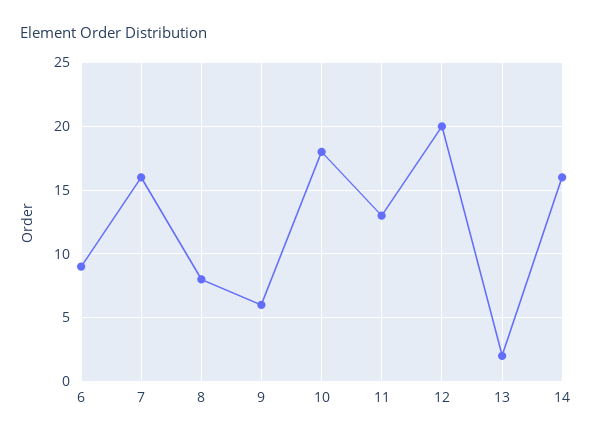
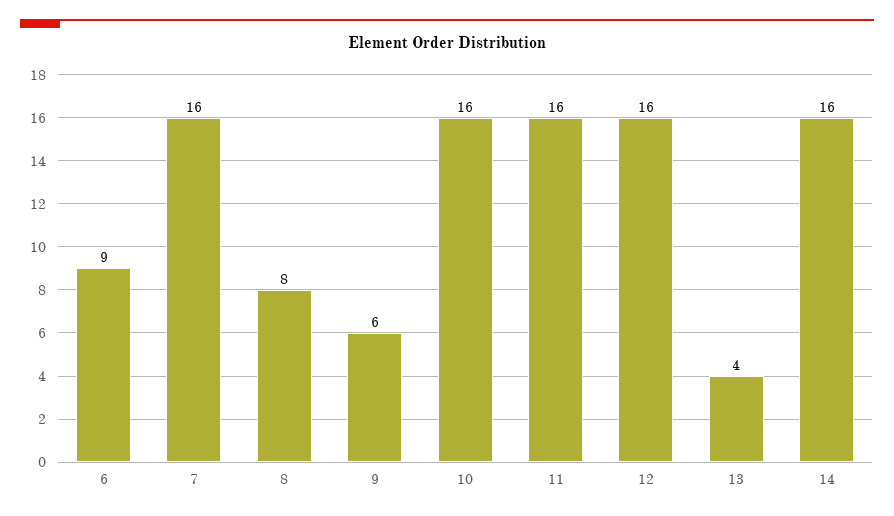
  {
    "6": 9,
    "7": 16,
    "8": 8,
    "9": 6,
-   "10": 18,
+   "10": 16,
-   "11": 13,
+   "11": 16,
-   "12": 20,
+   "12": 16,
-   "13": 2,
+   "13": 4,
    "14": 16
  }

